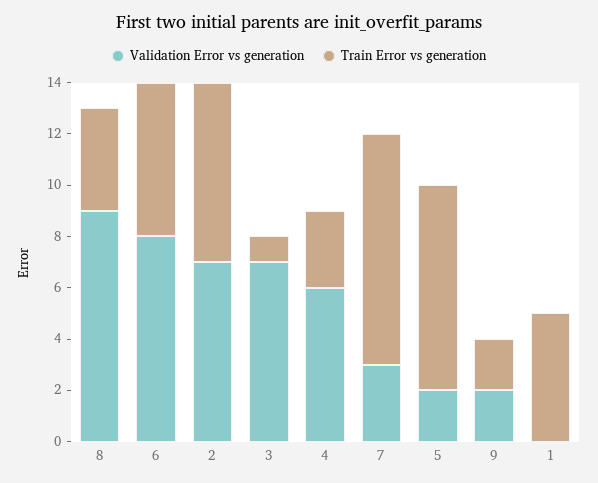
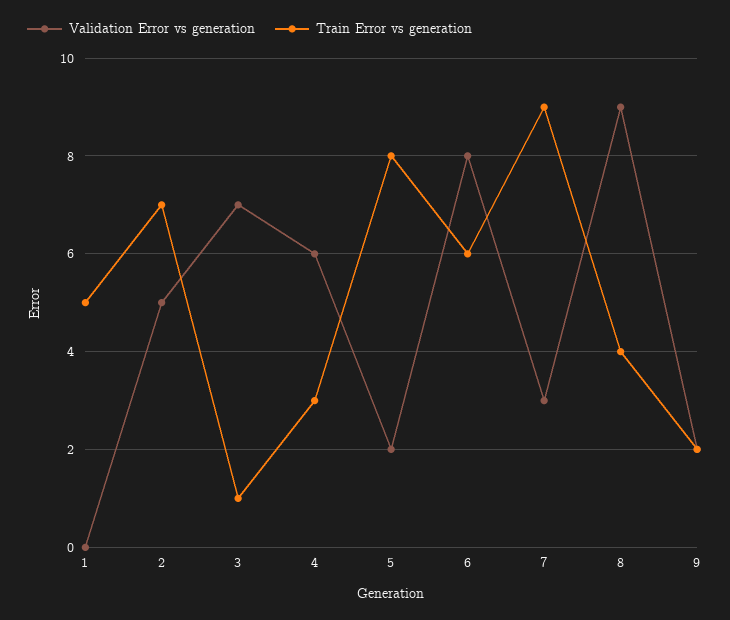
  {
    "Validation Error vs generation": {
      "8": 9,
      "6": 8,
-     "2": 7,
+     "2": 5,
      "3": 7,
      "4": 6,
      "7": 3,
      "5": 2,
      "9": 2,
      "1": 0
    },
    "Train Error vs generation": {
      "8": 4,
      "6": 6,
      "2": 7,
      "3": 1,
      "4": 3,
      "7": 9,
      "5": 8,
      "9": 2,
      "1": 5
    }
  }

